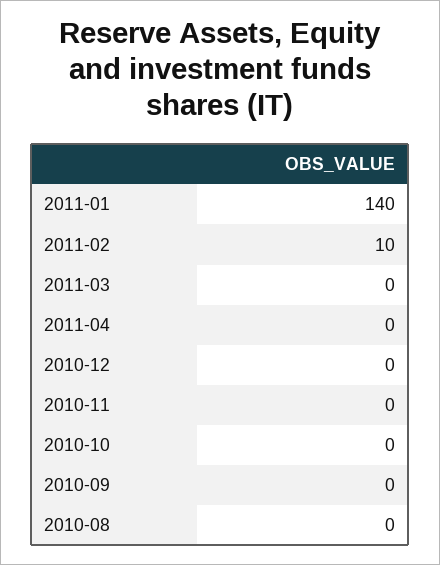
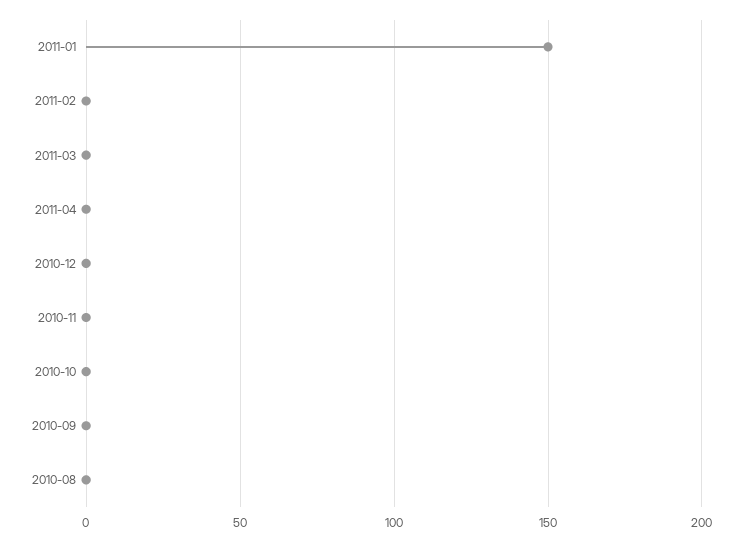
  {
-   "2011-01": 140,
+   "2011-01": 150,
-   "2011-02": 10,
+   "2011-02": 0,
    "2011-03": 0,
    "2011-04": 0,
    "2010-12": 0,
    "2010-11": 0,
    "2010-10": 0,
    "2010-09": 0,
    "2010-08": 0
  }

